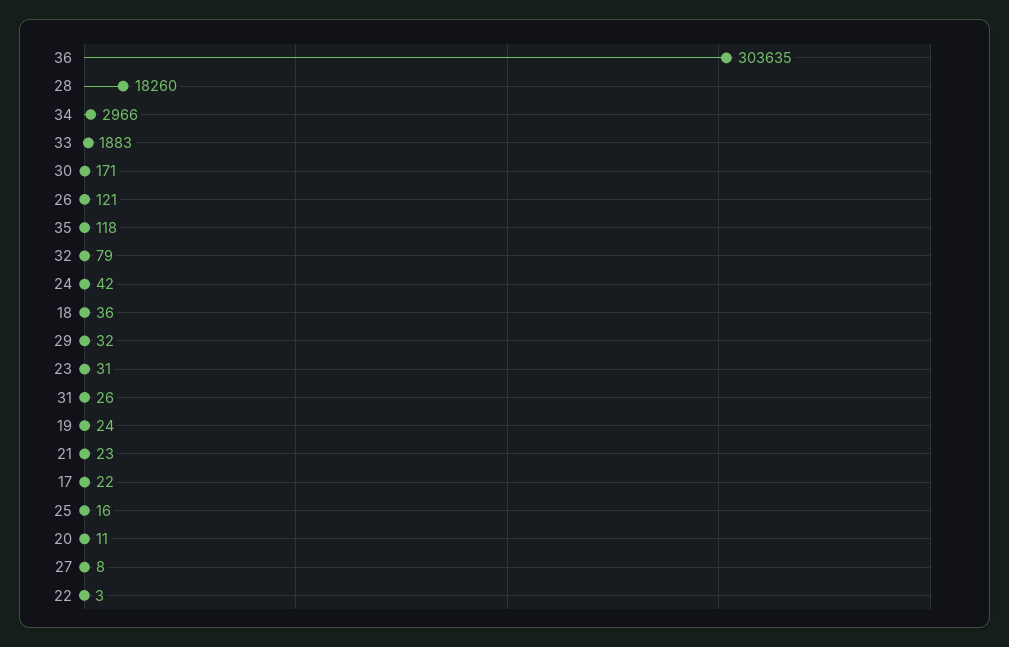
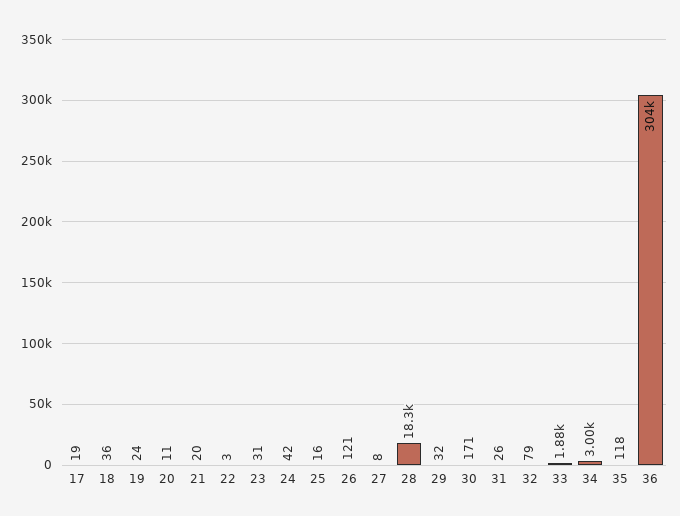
  {
    "36": 303635,
    "28": 18260,
-   "34": 2966,
+   "34": 3000,
    "33": 1883,
    "30": 171,
    "26": 121,
    "35": 118,
    "32": 79,
    "24": 42,
    "18": 36,
    "29": 32,
    "23": 31,
    "31": 26,
    "19": 24,
-   "21": 23,
+   "21": 20,
-   "17": 22,
+   "17": 19,
    "25": 16,
    "20": 11,
    "27": 8,
    "22": 3
  }

